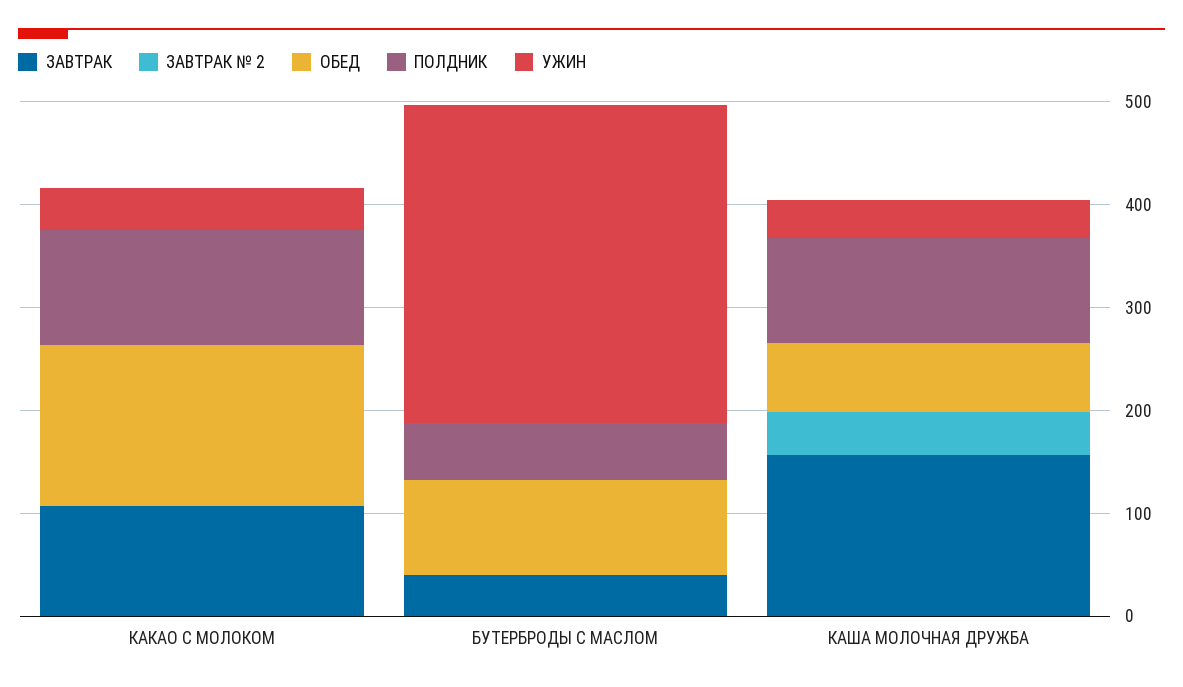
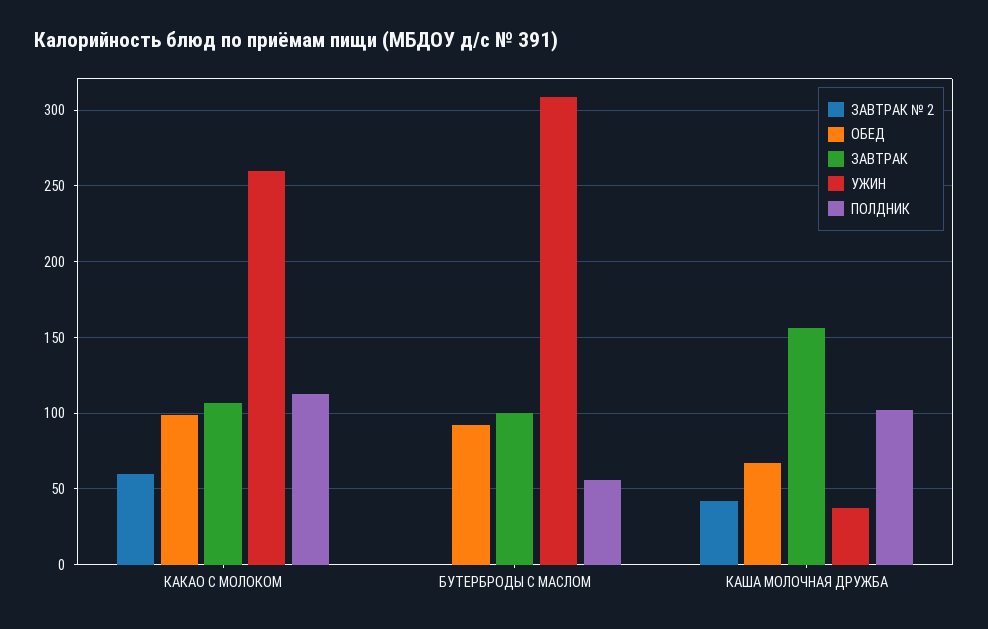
  {
    "ЗАВТРАК": {
      "КАКАО С МОЛОКОМ": 105,
-     "БУТЕРБРОДЫ С МАСЛОМ": 40,
+     "БУТЕРБРОДЫ С МАСЛОМ": 100,
      "КАША МОЛОЧНАЯ ДРУЖБА": 155
    },
    "ЗАВТРАК № 2": {
-     "КАКАО С МОЛОКОМ": 0,
+     "КАКАО С МОЛОКОМ": 60,
      "БУТЕРБРОДЫ С МАСЛОМ": 0,
      "КАША МОЛОЧНАЯ ДРУЖБА": 40
    },
    "ОБЕД": {
-     "КАКАО С МОЛОКОМ": 160,
+     "КАКАО С МОЛОКОМ": 100,
      "БУТЕРБРОДЫ С МАСЛОМ": 90,
      "КАША МОЛОЧНАЯ ДРУЖБА": 65
    },
    "ПОЛДНИК": {
      "КАКАО С МОЛОКОМ": 115,
      "БУТЕРБРОДЫ С МАСЛОМ": 55,
      "КАША МОЛОЧНАЯ ДРУЖБА": 100
    },
    "УЖИН": {
-     "КАКАО С МОЛОКОМ": 40,
+     "КАКАО С МОЛОКОМ": 260,
      "БУТЕРБРОДЫ С МАСЛОМ": 310,
      "КАША МОЛОЧНАЯ ДРУЖБА": 40
    }
  }

